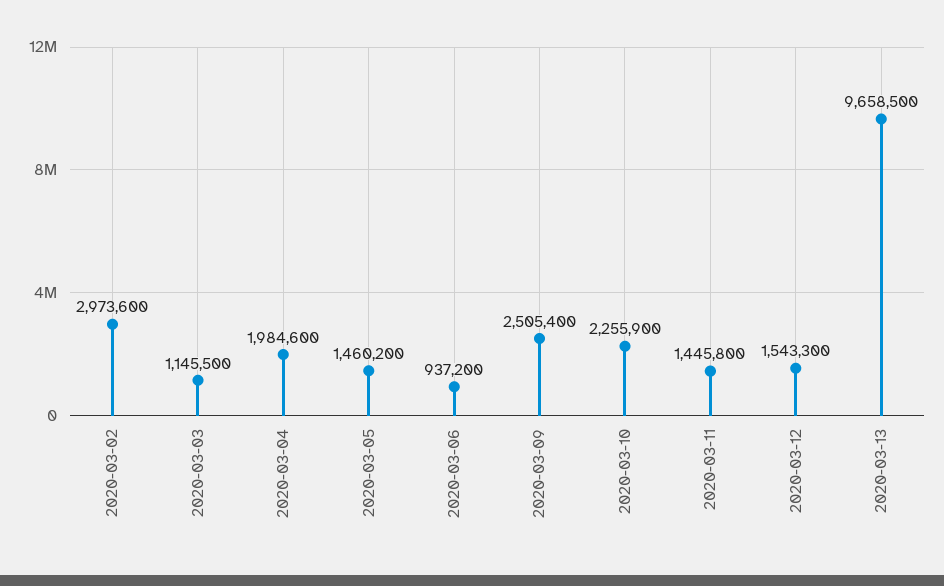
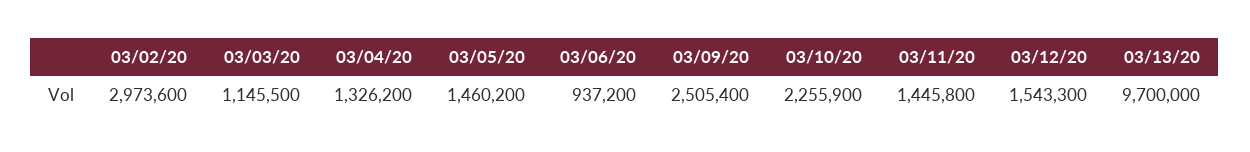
  {
    "2020-03-02": 2973600,
    "2020-03-03": 1145500,
-   "2020-03-04": 1984600,
+   "2020-03-04": 1326200,
    "2020-03-05": 1460200,
    "2020-03-06": 937200,
    "2020-03-09": 2505400,
    "2020-03-10": 2255900,
    "2020-03-11": 1445800,
    "2020-03-12": 1543300,
-   "2020-03-13": 9658500
+   "2020-03-13": 9700000
  }

